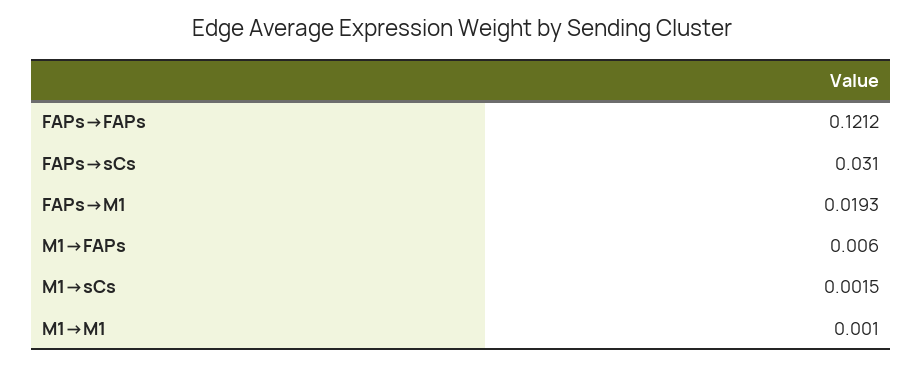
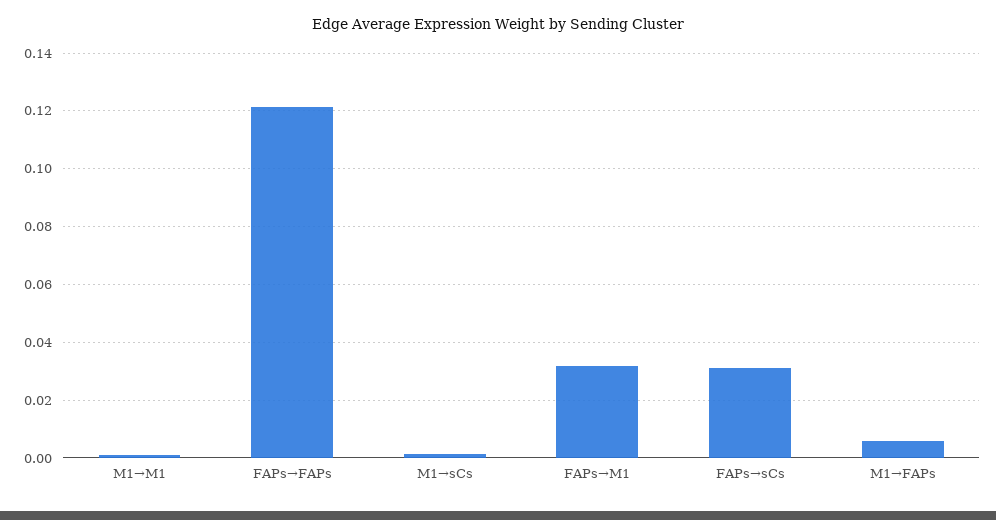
  {
    "FAPs→FAPs": 0.1212,
    "FAPs→sCs": 0.031,
-   "FAPs→M1": 0.0193,
+   "FAPs→M1": 0.0325,
    "M1→FAPs": 0.006,
    "M1→sCs": 0.0015,
    "M1→M1": 0.001
  }

